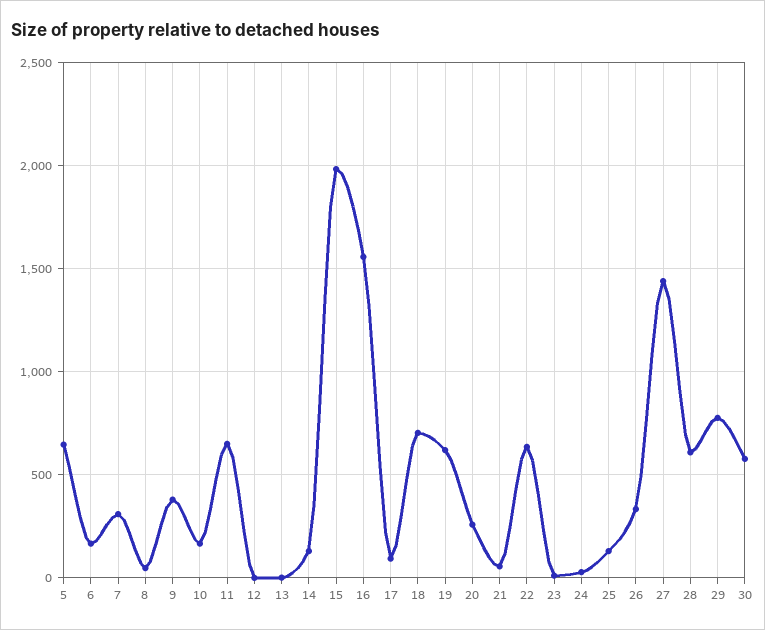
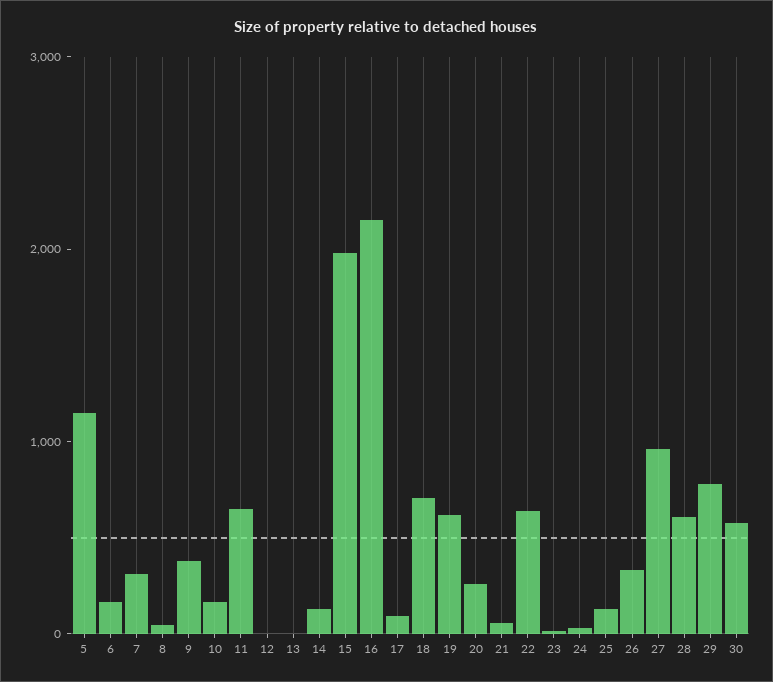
  {
-   "5": 650,
+   "5": 1200,
    "6": 150,
    "7": 300,
    "8": 50,
    "9": 400,
    "10": 150,
    "11": 650,
    "12": 0,
    "13": 0,
    "14": 150,
    "15": 2000,
-   "16": 1550,
+   "16": 2200,
    "17": 100,
    "18": 700,
    "19": 600,
    "20": 250,
    "21": 50,
    "22": 650,
    "23": 0,
    "24": 50,
    "25": 150,
    "26": 350,
-   "27": 1450,
+   "27": 1000,
    "28": 600,
    "29": 800,
    "30": 600
  }

